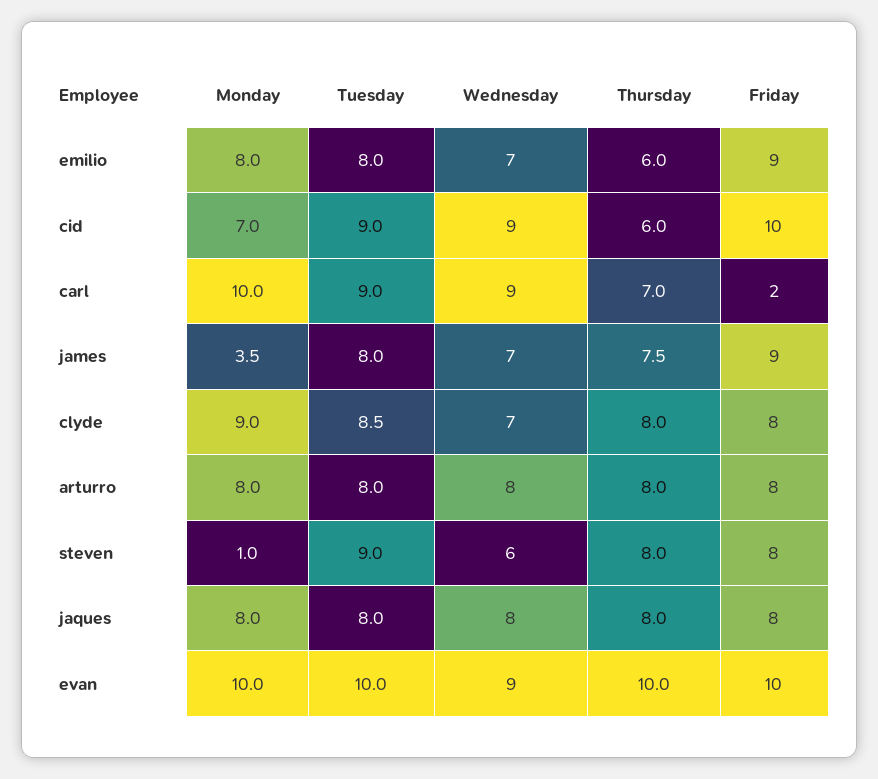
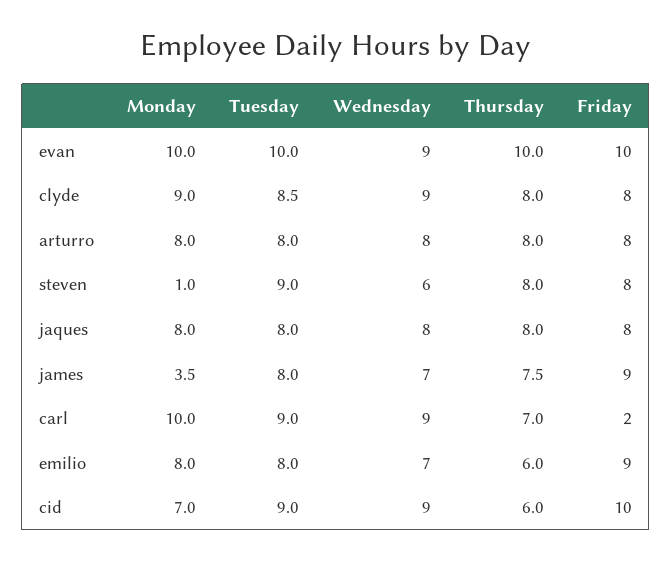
  {
    "Monday": {
      "emilio": 8,
      "cid": 7,
      "carl": 10,
      "james": 3.5,
      "clyde": 9,
      "arturro": 8,
      "steven": 1,
      "jaques": 8,
      "evan": 10
    },
    "Tuesday": {
      "emilio": 8,
      "cid": 9,
      "carl": 9,
      "james": 8,
      "clyde": 8.5,
      "arturro": 8,
      "steven": 9,
      "jaques": 8,
      "evan": 10
    },
    "Wednesday": {
      "emilio": 7,
      "cid": 9,
      "carl": 9,
      "james": 7,
-     "clyde": 7,
+     "clyde": 9,
      "arturro": 8,
      "steven": 6,
      "jaques": 8,
      "evan": 9
    },
    "Thursday": {
      "emilio": 6,
      "cid": 6,
      "carl": 7,
      "james": 7.5,
      "clyde": 8,
      "arturro": 8,
      "steven": 8,
      "jaques": 8,
      "evan": 10
    },
    "Friday": {
      "emilio": 9,
      "cid": 10,
      "carl": 2,
      "james": 9,
      "clyde": 8,
      "arturro": 8,
      "steven": 8,
      "jaques": 8,
      "evan": 10
    }
  }

